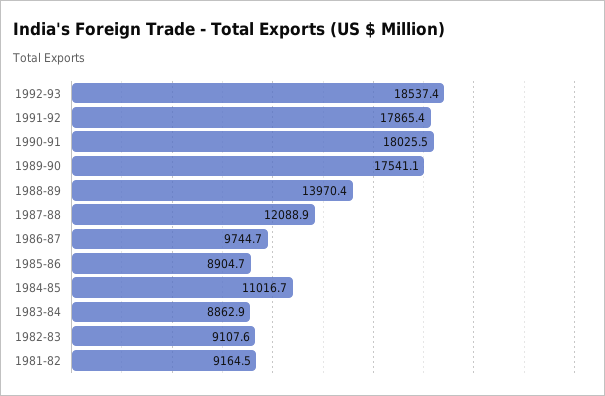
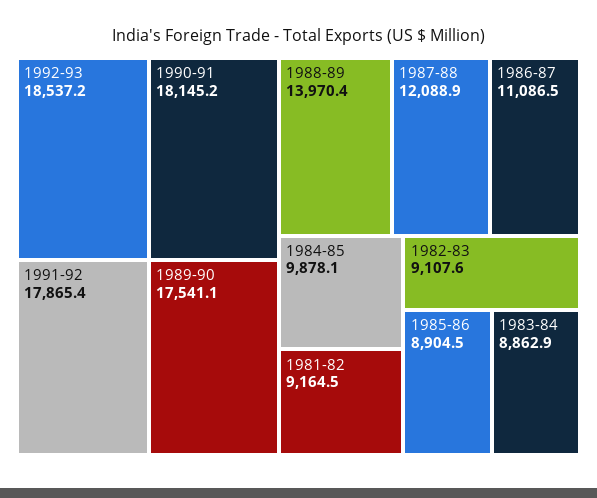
  {
-   "1992-93": 18537.4,
+   "1992-93": 18537.2,
    "1991-92": 17865.4,
-   "1990-91": 18025.5,
+   "1990-91": 18145.2,
    "1989-90": 17541.1,
    "1988-89": 13970.4,
    "1987-88": 12088.9,
-   "1986-87": 9744.7,
+   "1986-87": 11086.5,
-   "1985-86": 8904.7,
+   "1985-86": 8904.5,
-   "1984-85": 11016.7,
+   "1984-85": 9878.1,
    "1983-84": 8862.9,
    "1982-83": 9107.6,
    "1981-82": 9164.5
  }

